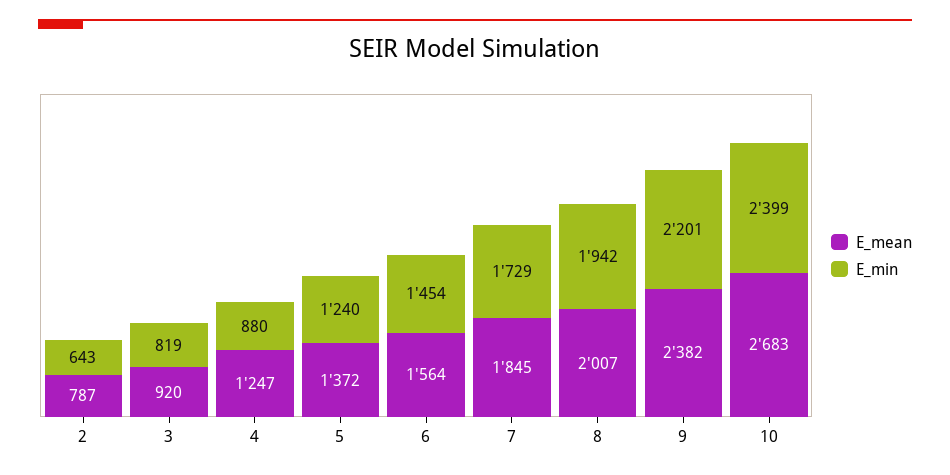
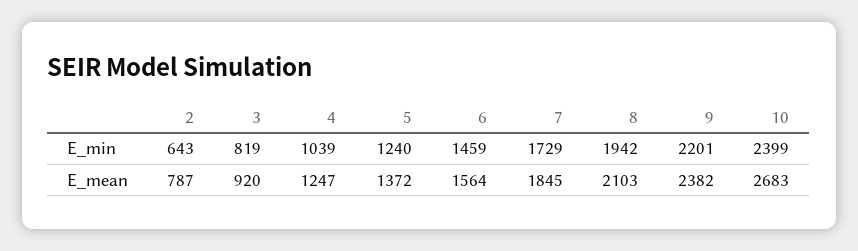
  {
    "E_mean": {
      "2": 787,
      "3": 920,
      "4": 1247,
      "5": 1372,
      "6": 1564,
      "7": 1845,
-     "8": 2007,
+     "8": 2103,
      "9": 2382,
      "10": 2683
    },
    "E_min": {
      "2": 643,
      "3": 819,
-     "4": 880,
+     "4": 1039,
      "5": 1240,
-     "6": 1454,
+     "6": 1459,
      "7": 1729,
      "8": 1942,
      "9": 2201,
      "10": 2399
    }
  }

